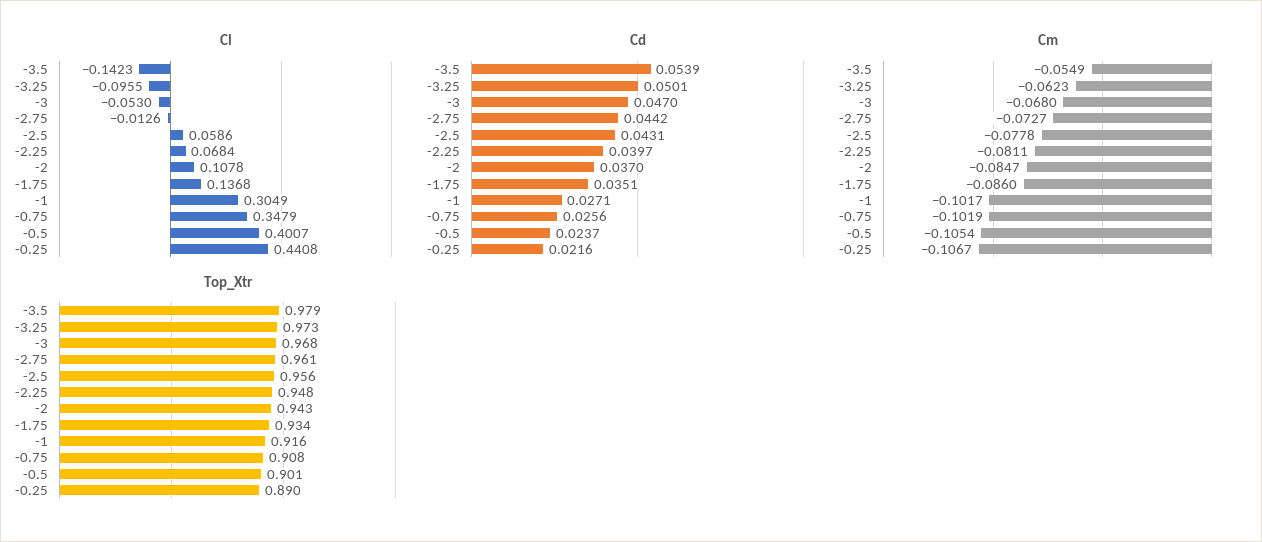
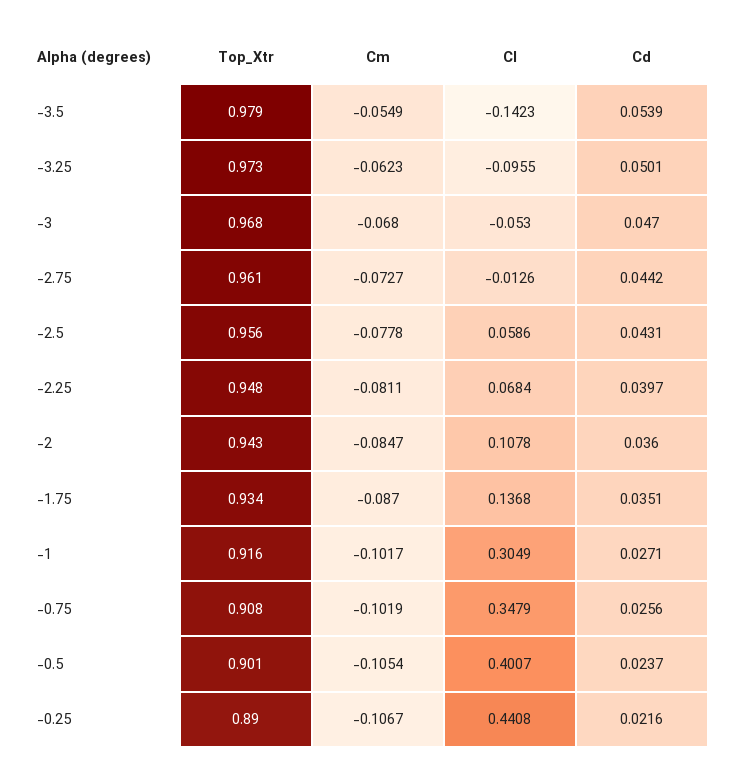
  {
    "Cl": {
      "-3.5": -0.1423,
      "-3.25": -0.0955,
      "-3": -0.053,
      "-2.75": -0.0126,
      "-2.5": 0.0586,
      "-2.25": 0.0684,
      "-2": 0.1078,
      "-1.75": 0.1368,
      "-1": 0.3049,
      "-0.75": 0.3479,
      "-0.5": 0.4007,
      "-0.25": 0.4408
    },
    "Cd": {
      "-3.5": 0.0539,
      "-3.25": 0.0501,
      "-3": 0.047,
      "-2.75": 0.0442,
      "-2.5": 0.0431,
      "-2.25": 0.0397,
-     "-2": 0.037,
+     "-2": 0.036,
      "-1.75": 0.0351,
      "-1": 0.0271,
      "-0.75": 0.0256,
      "-0.5": 0.0237,
      "-0.25": 0.0216
    },
    "Cm": {
      "-3.5": -0.0549,
      "-3.25": -0.0623,
      "-3": -0.068,
      "-2.75": -0.0727,
      "-2.5": -0.0778,
      "-2.25": -0.0811,
      "-2": -0.0847,
-     "-1.75": -0.086,
+     "-1.75": -0.087,
      "-1": -0.1017,
      "-0.75": -0.1019,
      "-0.5": -0.1054,
      "-0.25": -0.1067
    },
    "Top_Xtr": {
      "-3.5": 0.979,
      "-3.25": 0.973,
      "-3": 0.968,
      "-2.75": 0.961,
      "-2.5": 0.956,
      "-2.25": 0.948,
      "-2": 0.943,
      "-1.75": 0.934,
      "-1": 0.916,
      "-0.75": 0.908,
      "-0.5": 0.901,
      "-0.25": 0.89
    }
  }

